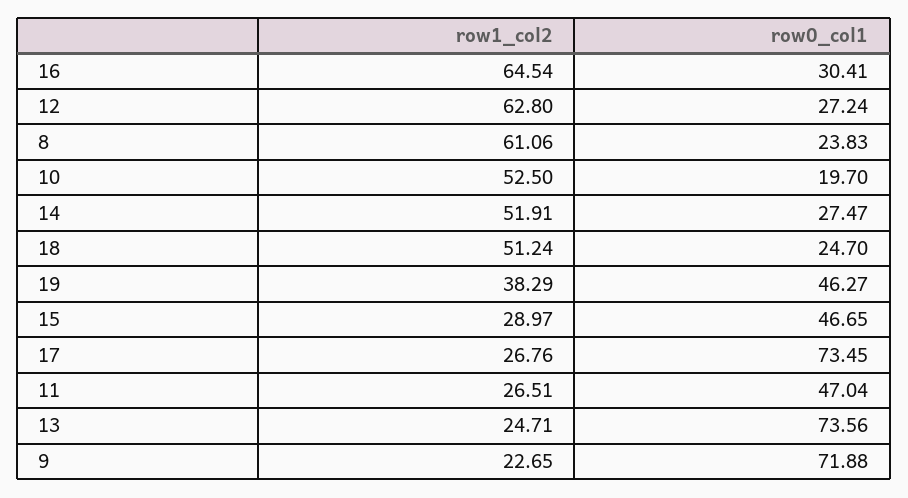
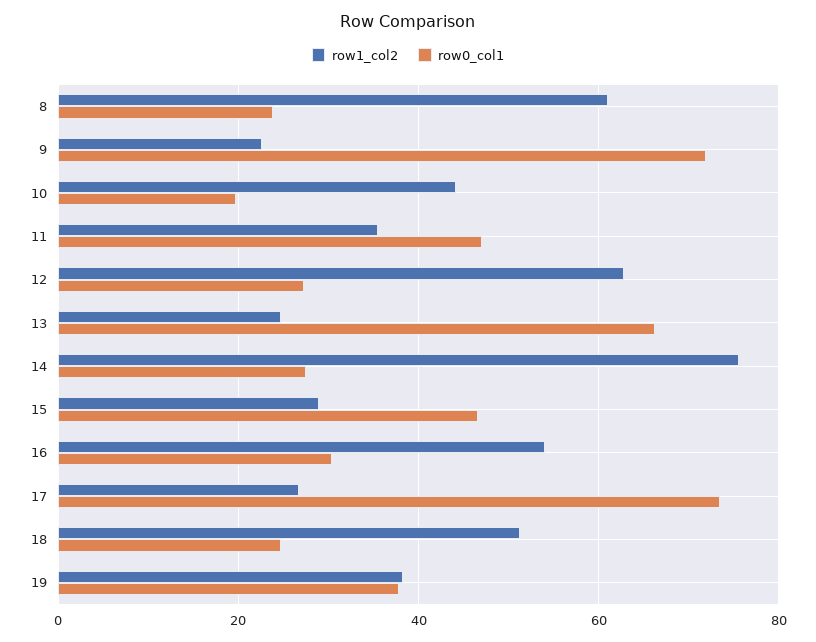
  {
    "row1_col2": {
-     "16": 64.54,
+     "16": 54,
      "12": 62.8,
      "8": 61.06,
-     "10": 52.5,
+     "10": 44,
-     "14": 51.91,
+     "14": 76,
      "18": 51.24,
      "19": 38.29,
      "15": 28.97,
      "17": 26.76,
-     "11": 26.51,
+     "11": 36,
      "13": 24.71,
      "9": 22.65
    },
    "row0_col1": {
      "16": 30.41,
      "12": 27.24,
      "8": 23.83,
      "10": 19.7,
      "14": 27.47,
      "18": 24.7,
-     "19": 46.27,
+     "19": 38,
      "15": 46.65,
      "17": 73.45,
      "11": 47.04,
-     "13": 73.56,
+     "13": 66,
      "9": 71.88
    }
  }

